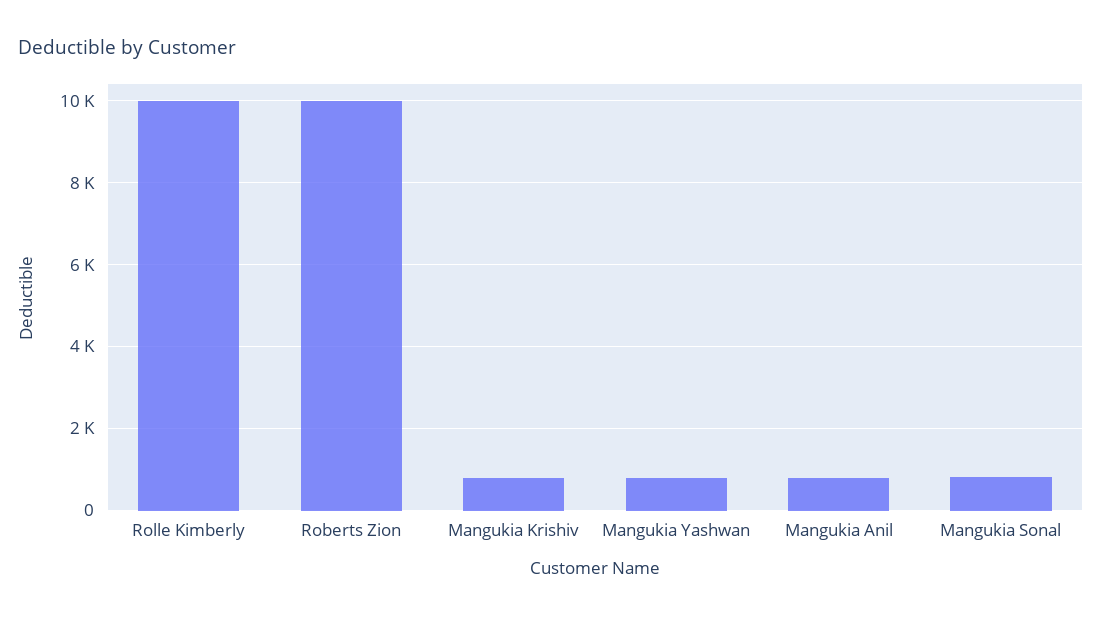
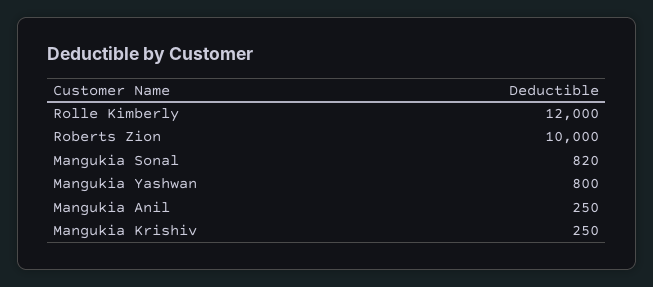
  {
-   "Rolle Kimberly": 10000,
+   "Rolle Kimberly": 12000,
    "Roberts Zion": 10000,
-   "Mangukia Krishiv": 800,
+   "Mangukia Krishiv": 250,
    "Mangukia Yashwan": 800,
-   "Mangukia Anil": 800,
+   "Mangukia Anil": 250,
    "Mangukia Sonal": 820
  }

